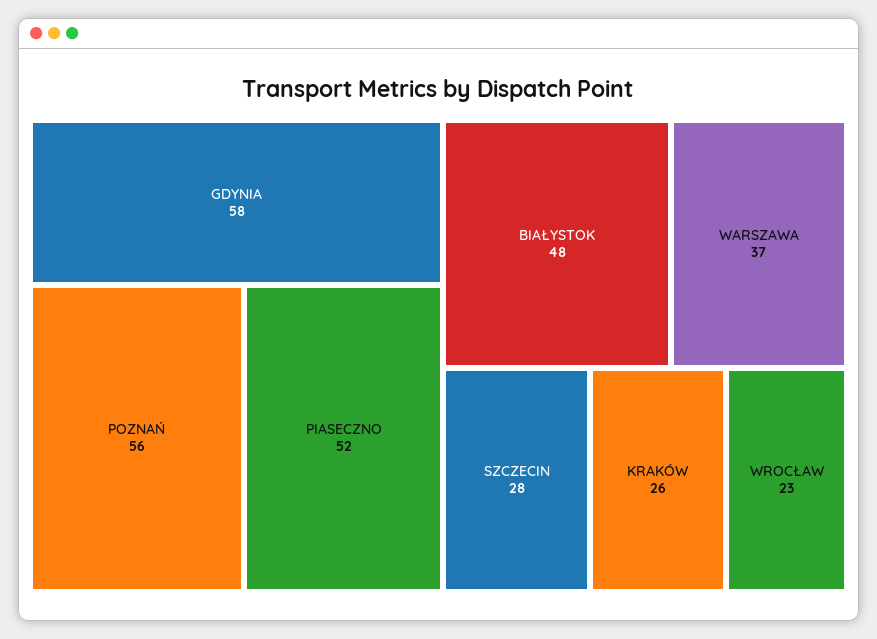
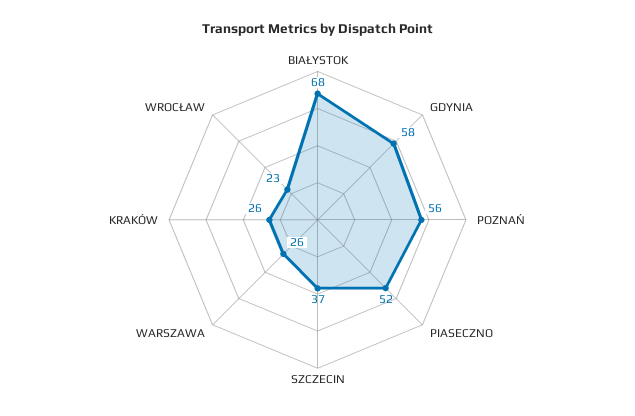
  {
    "GDYNIA": 58,
    "POZNAŃ": 56,
    "PIASECZNO": 52,
-   "BIAŁYSTOK": 48,
+   "BIAŁYSTOK": 68,
-   "WARSZAWA": 37,
+   "WARSZAWA": 26,
-   "SZCZECIN": 28,
+   "SZCZECIN": 37,
    "KRAKÓW": 26,
    "WROCŁAW": 23
  }

